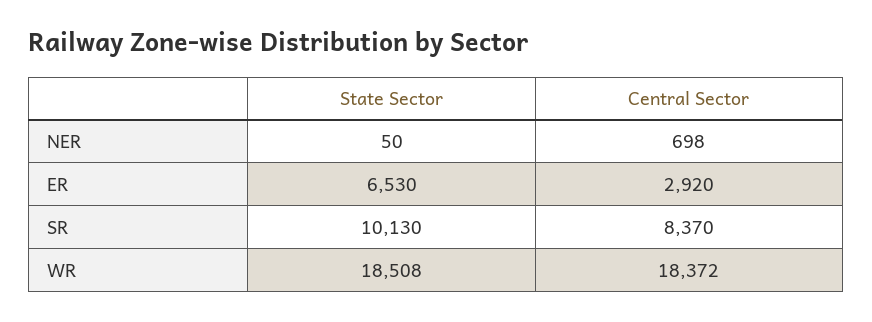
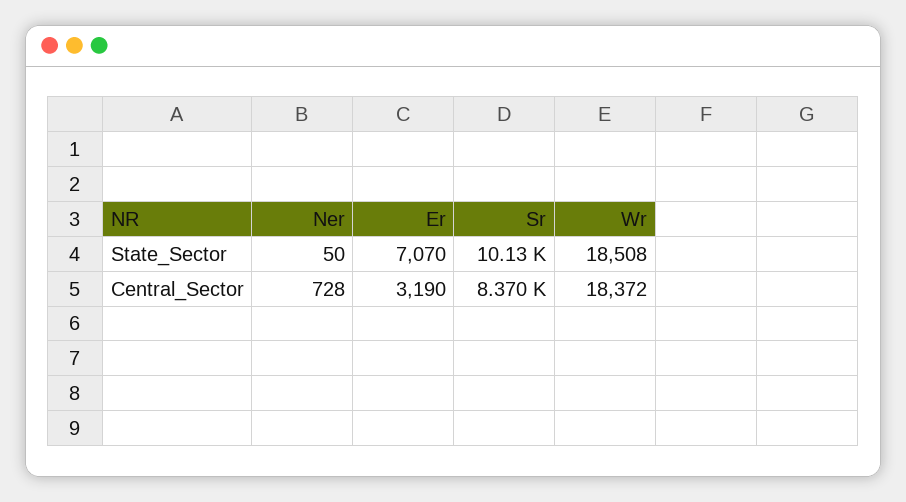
  {
    "State Sector": {
      "NER": 50,
-     "ER": 6530,
+     "ER": 7070,
      "SR": 10130,
      "WR": 18508
    },
    "Central Sector": {
-     "NER": 698,
+     "NER": 728,
-     "ER": 2920,
+     "ER": 3190,
      "SR": 8370,
      "WR": 18372
    }
  }

